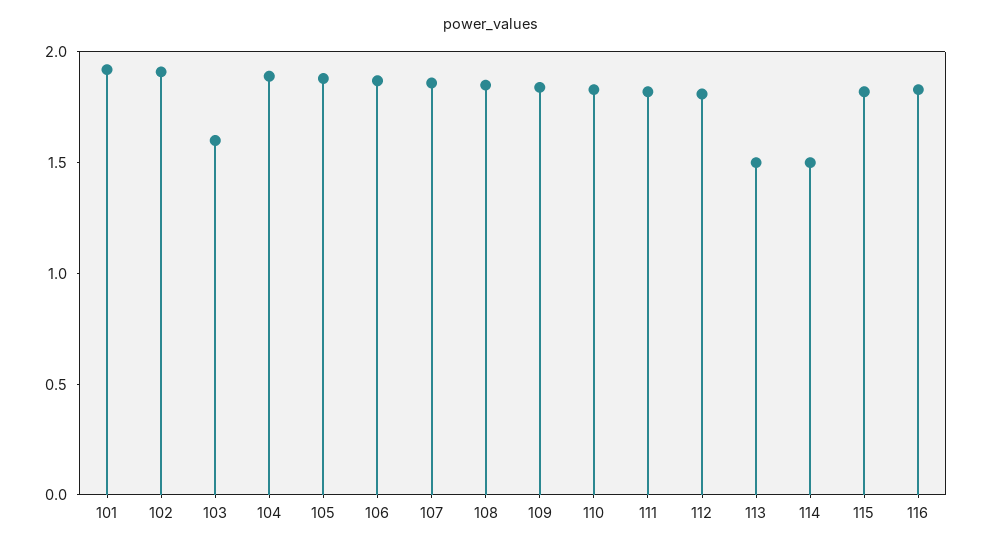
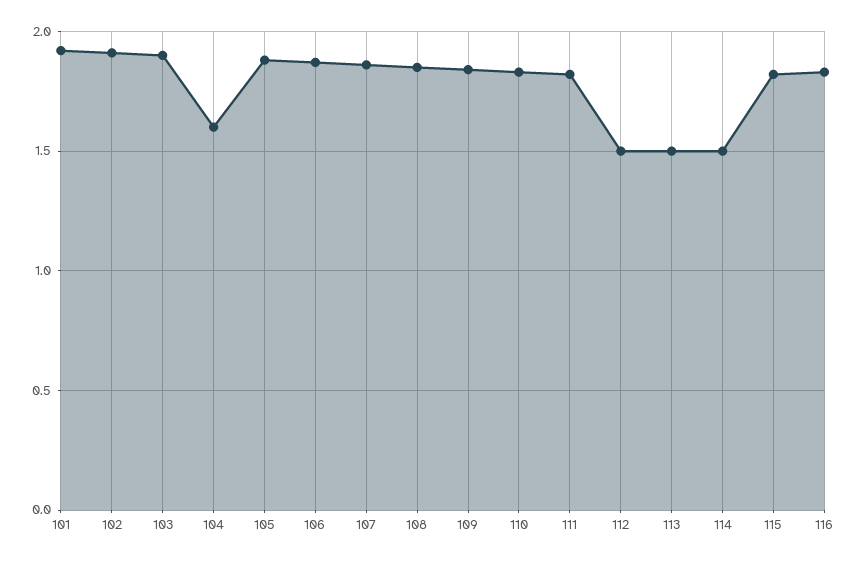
  {
    "101": 1.9,
    "102": 1.9,
-   "103": 1.6,
+   "103": 1.9,
-   "104": 1.9,
+   "104": 1.6,
    "105": 1.9,
    "106": 1.85,
    "107": 1.85,
    "108": 1.85,
    "109": 1.85,
    "110": 1.85,
    "111": 1.8,
-   "112": 1.8,
+   "112": 1.5,
    "113": 1.5,
    "114": 1.5,
    "115": 1.8,
    "116": 1.85
  }

